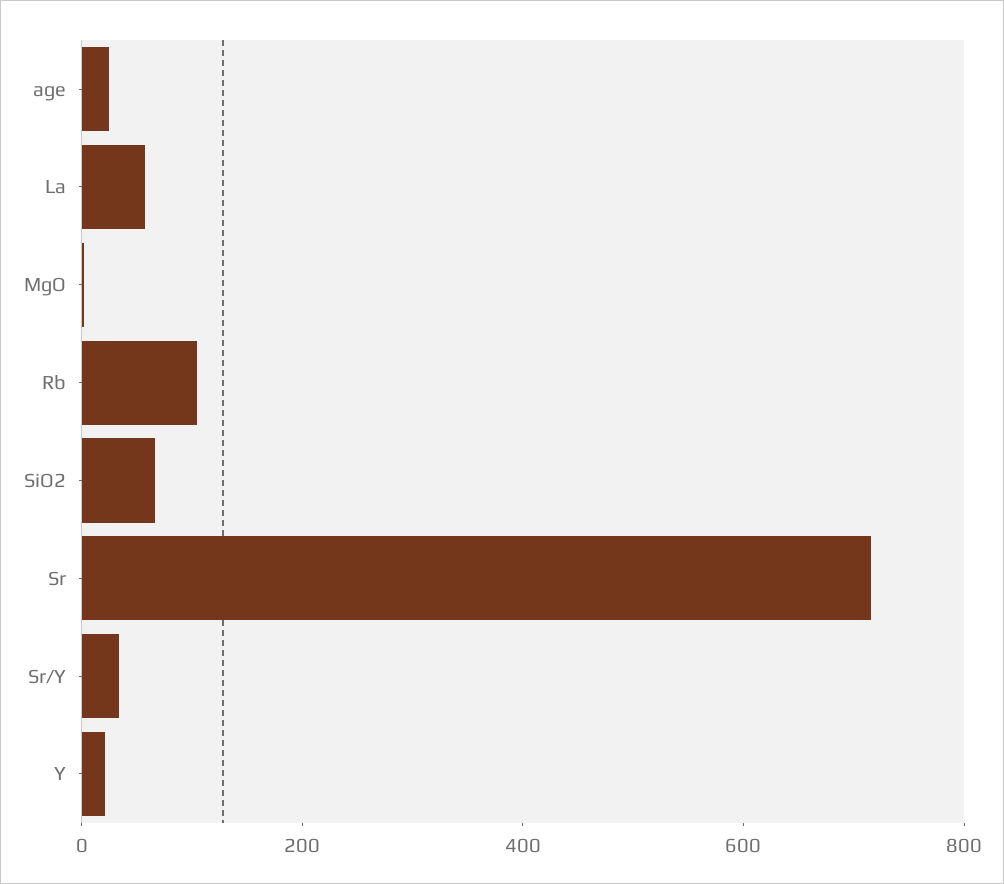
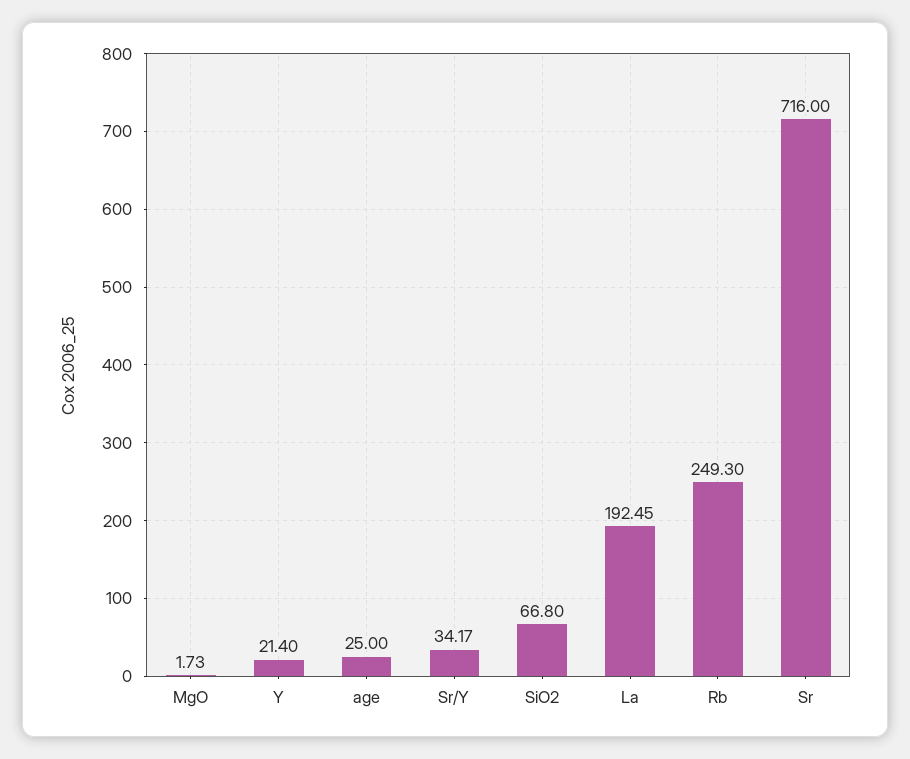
  {
    "age": 25,
-   "La": 50,
+   "La": 192.45,
    "MgO": 1.73,
-   "Rb": 100,
+   "Rb": 249.3,
    "SiO2": 66.8,
    "Sr": 716,
    "Sr/Y": 34.17,
    "Y": 21.4
  }

